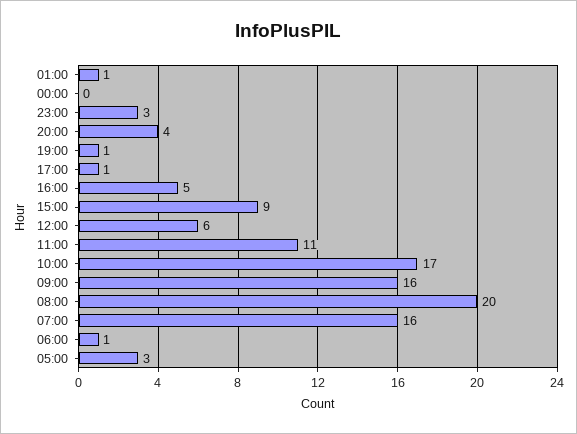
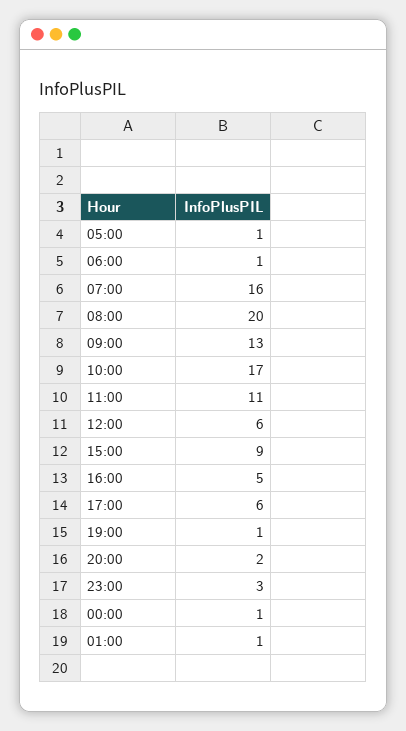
  {
    "01:00": 1,
-   "00:00": 0,
+   "00:00": 1,
    "23:00": 3,
-   "20:00": 4,
+   "20:00": 2,
    "19:00": 1,
-   "17:00": 1,
+   "17:00": 6,
    "16:00": 5,
    "15:00": 9,
    "12:00": 6,
    "11:00": 11,
    "10:00": 17,
-   "09:00": 16,
+   "09:00": 13,
    "08:00": 20,
    "07:00": 16,
    "06:00": 1,
-   "05:00": 3
+   "05:00": 1
  }

